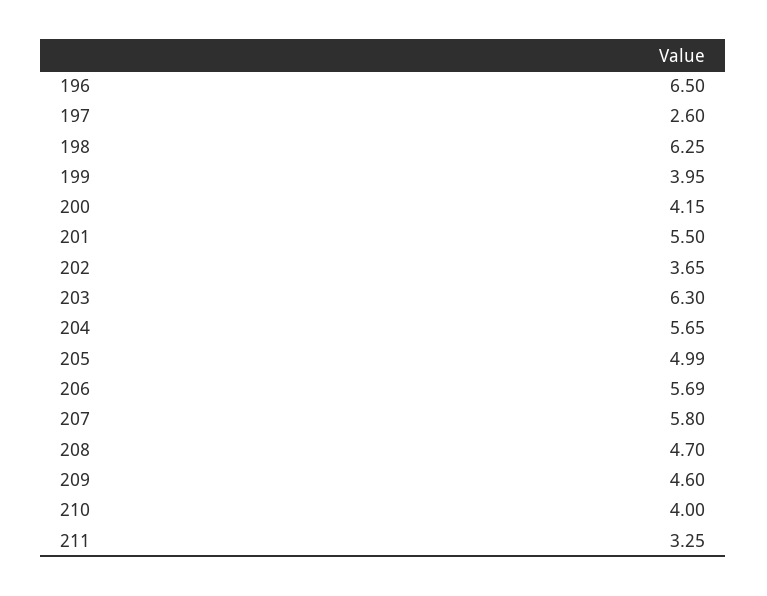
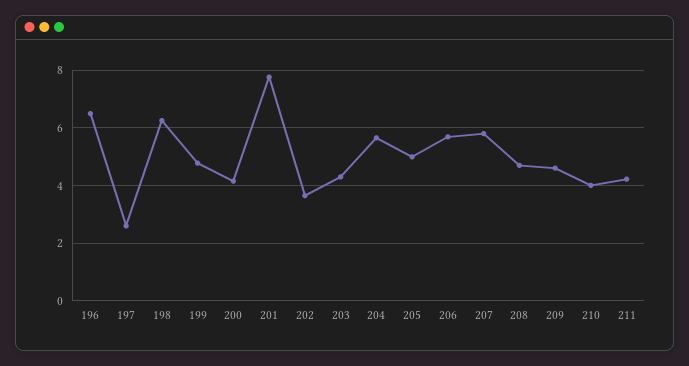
  {
    "196": 6.5,
    "197": 2.6,
    "198": 6.25,
-   "199": 3.95,
+   "199": 4.75,
    "200": 4.15,
-   "201": 5.5,
+   "201": 7.75,
    "202": 3.65,
-   "203": 6.3,
+   "203": 4.25,
    "204": 5.65,
    "205": 4.99,
    "206": 5.69,
    "207": 5.8,
    "208": 4.7,
    "209": 4.6,
    "210": 4,
-   "211": 3.25
+   "211": 4.25
  }

